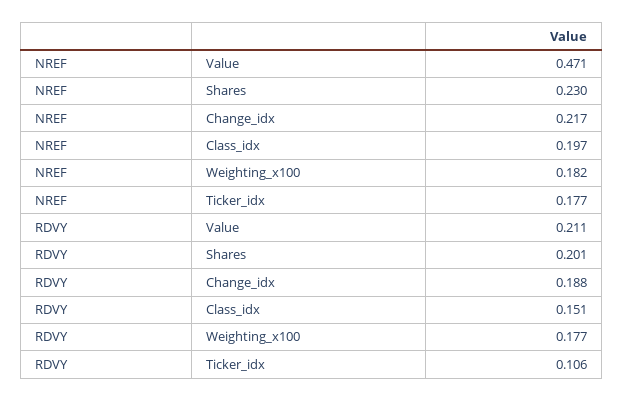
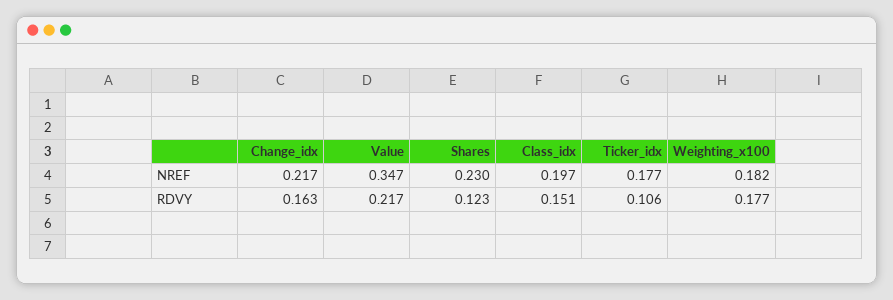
  {
    "NREF": {
-     "Value": 0.471,
+     "Value": 0.347,
      "Shares": 0.23,
      "Change_idx": 0.217,
      "Class_idx": 0.197,
      "Weighting_x100": 0.182,
      "Ticker_idx": 0.177
    },
    "RDVY": {
-     "Value": 0.211,
+     "Value": 0.217,
-     "Shares": 0.201,
+     "Shares": 0.123,
-     "Change_idx": 0.188,
+     "Change_idx": 0.163,
      "Class_idx": 0.151,
      "Weighting_x100": 0.177,
      "Ticker_idx": 0.106
    }
  }

